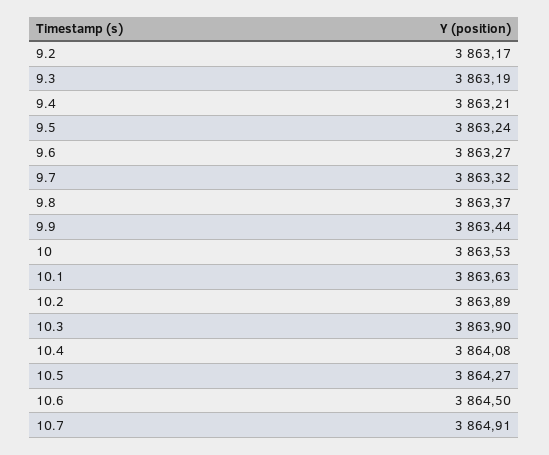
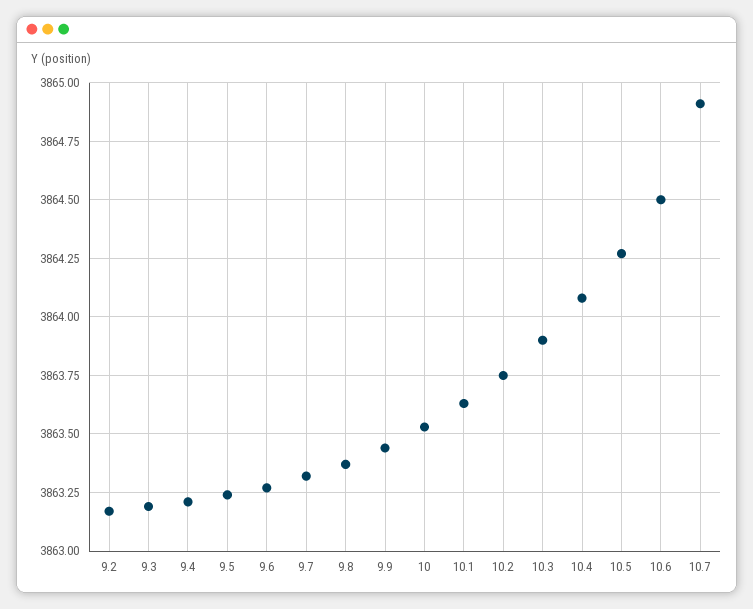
  {
    "9.2": 3863.17,
    "9.3": 3863.19,
    "9.4": 3863.21,
    "9.5": 3863.24,
    "9.6": 3863.27,
    "9.7": 3863.32,
    "9.8": 3863.37,
    "9.9": 3863.44,
    "10": 3863.53,
    "10.1": 3863.63,
-   "10.2": 3863.89,
+   "10.2": 3863.75,
    "10.3": 3863.9,
    "10.4": 3864.08,
    "10.5": 3864.27,
    "10.6": 3864.5,
    "10.7": 3864.91
  }

